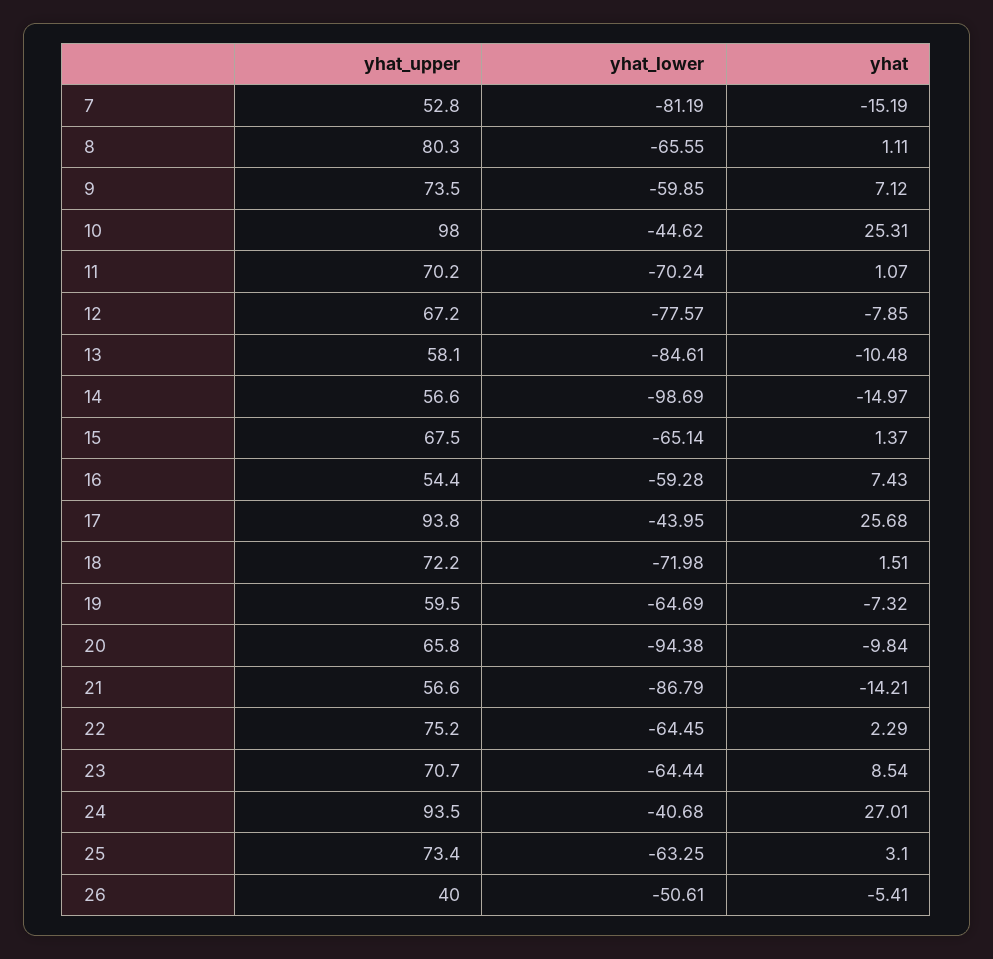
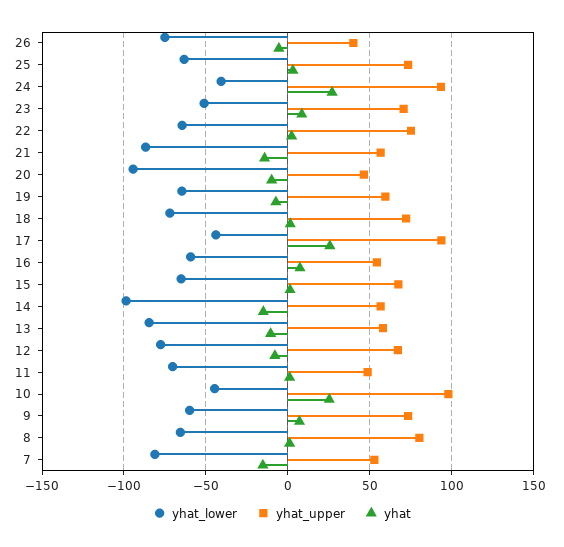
  {
    "yhat_upper": {
      "7": 52.8,
      "8": 80.3,
      "9": 73.5,
      "10": 98,
-     "11": 70.2,
+     "11": 50,
      "12": 67.2,
      "13": 58.1,
      "14": 56.6,
      "15": 67.5,
      "16": 54.4,
      "17": 93.8,
      "18": 72.2,
      "19": 59.5,
-     "20": 65.8,
+     "20": 45,
      "21": 56.6,
      "22": 75.2,
      "23": 70.7,
      "24": 93.5,
      "25": 73.4,
      "26": 40
    },
    "yhat_lower": {
      "7": -81.19,
      "8": -65.55,
      "9": -59.85,
      "10": -44.62,
      "11": -70.24,
      "12": -77.57,
      "13": -84.61,
      "14": -98.69,
      "15": -65.14,
      "16": -59.28,
      "17": -43.95,
      "18": -71.98,
      "19": -64.69,
      "20": -94.38,
      "21": -86.79,
      "22": -64.45,
-     "23": -64.44,
+     "23": -50,
      "24": -40.68,
      "25": -63.25,
-     "26": -50.61
+     "26": -75
    },
    "yhat": {
      "7": -15.19,
      "8": 1.11,
      "9": 7.12,
      "10": 25.31,
      "11": 1.07,
      "12": -7.85,
      "13": -10.48,
      "14": -14.97,
      "15": 1.37,
      "16": 7.43,
      "17": 25.68,
      "18": 1.51,
      "19": -7.32,
      "20": -9.84,
      "21": -14.21,
      "22": 2.29,
      "23": 8.54,
      "24": 27.01,
      "25": 3.1,
      "26": -5.41
    }
  }

